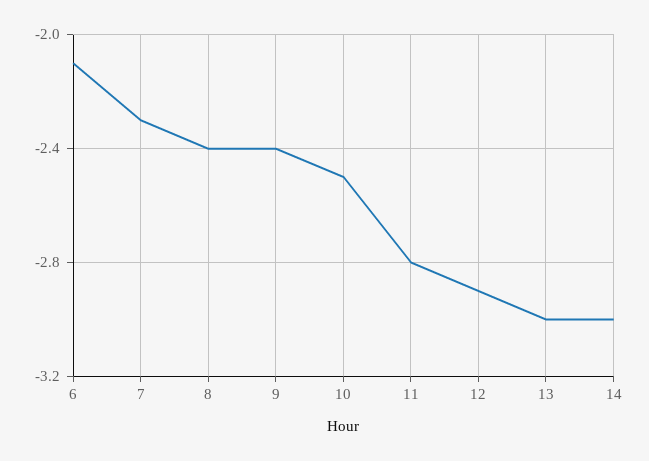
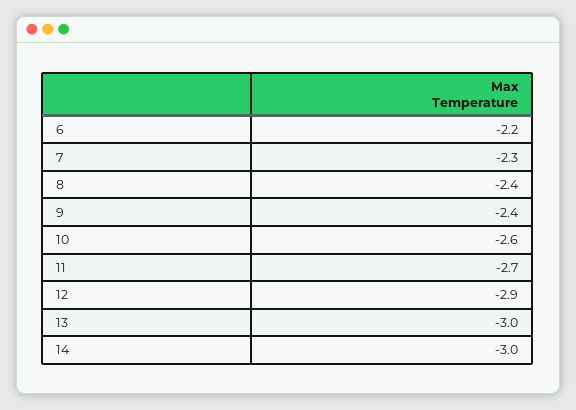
  {
-   "6": -2.1,
+   "6": -2.2,
    "7": -2.3,
    "8": -2.4,
    "9": -2.4,
-   "10": -2.5,
+   "10": -2.6,
-   "11": -2.8,
+   "11": -2.7,
    "12": -2.9,
    "13": -3,
    "14": -3
  }

